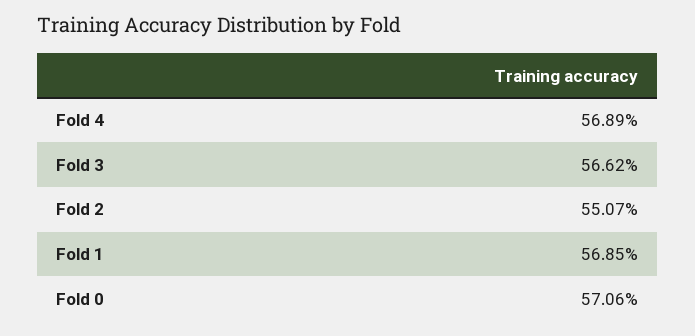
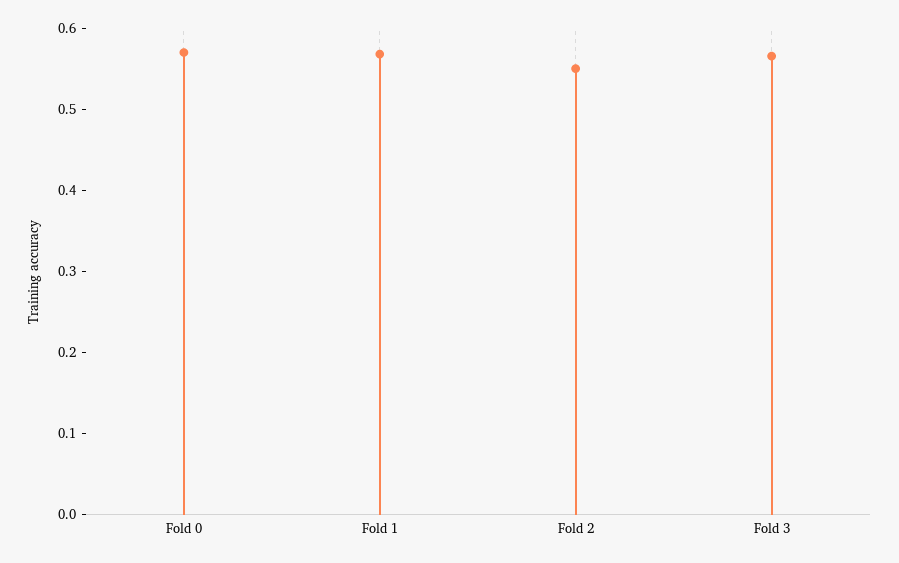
  {
-   "Fold 4": 0.5689,
    "Fold 3": 0.5662,
    "Fold 2": 0.5507,
    "Fold 1": 0.5685,
    "Fold 0": 0.5706
  }

